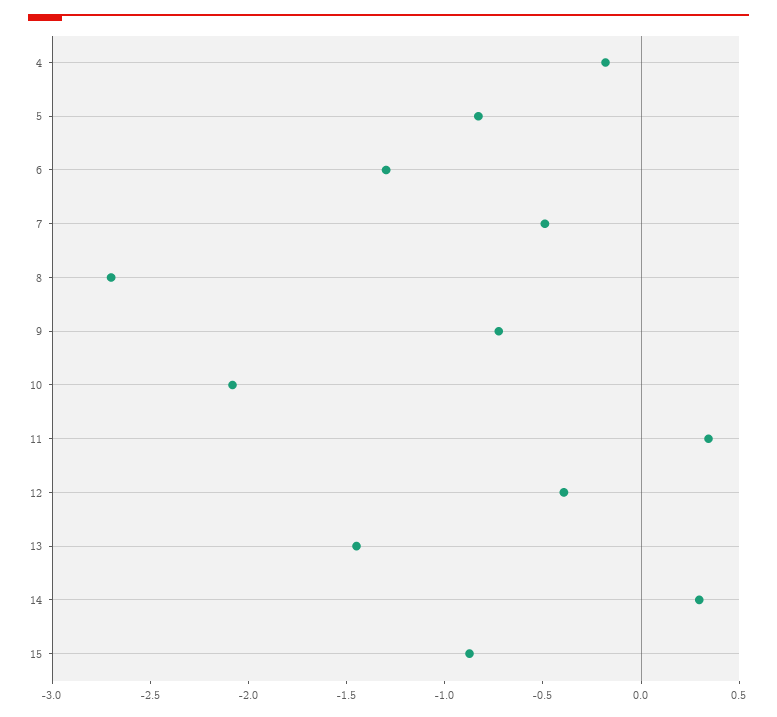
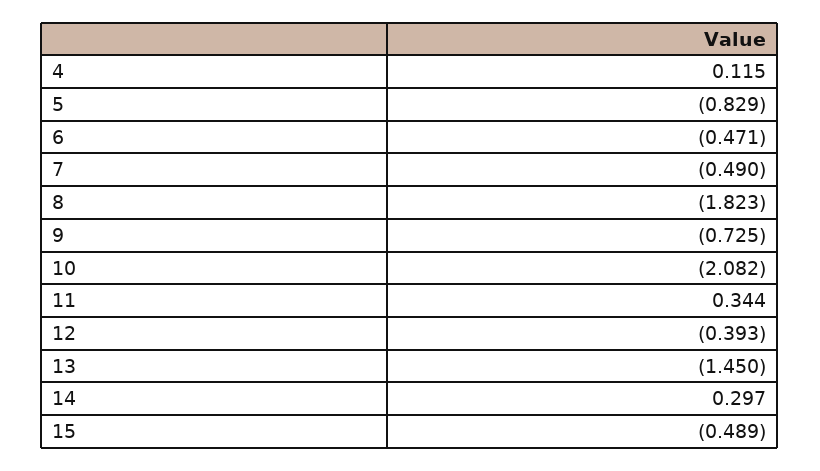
  {
-   "4": -0.2,
+   "4": 0.115,
    "5": -0.829,
-   "6": -1.3,
+   "6": -0.471,
    "7": -0.49,
-   "8": -2.7,
+   "8": -1.823,
    "9": -0.725,
    "10": -2.082,
    "11": 0.344,
    "12": -0.393,
    "13": -1.45,
    "14": 0.297,
-   "15": -0.9
+   "15": -0.489
  }

